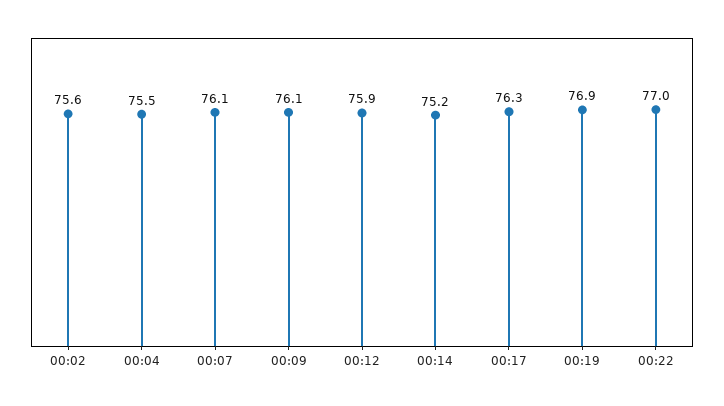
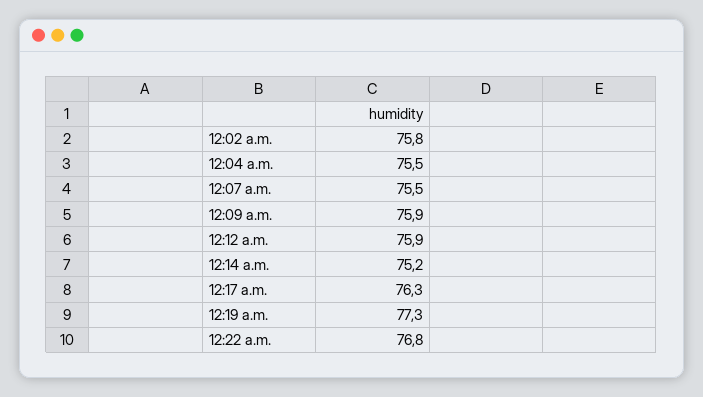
  {
-   "00:02": 75.6,
+   "00:02": 75.8,
    "00:04": 75.5,
-   "00:07": 76.1,
+   "00:07": 75.5,
-   "00:09": 76.1,
+   "00:09": 75.9,
    "00:12": 75.9,
    "00:14": 75.2,
    "00:17": 76.3,
-   "00:19": 76.9,
+   "00:19": 77.3,
-   "00:22": 77
+   "00:22": 76.8
  }

